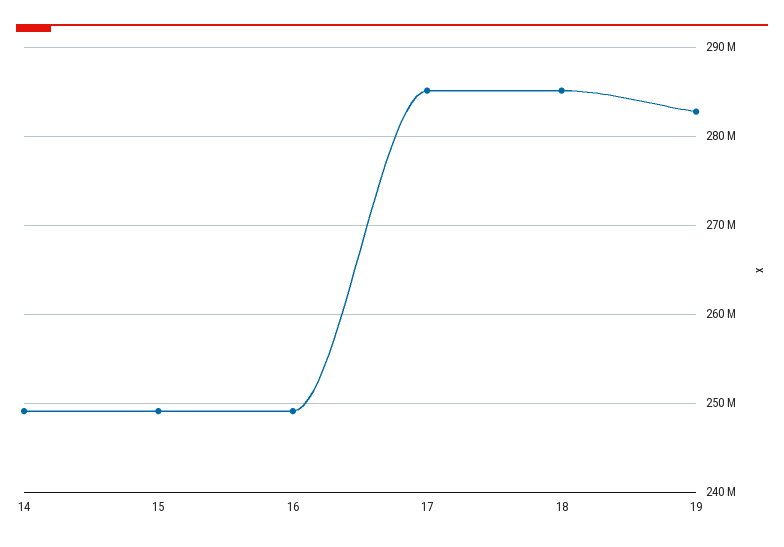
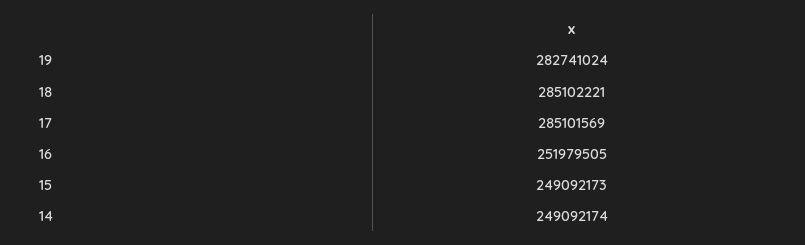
  {
    "14": 249092174,
    "15": 249092173,
-   "16": 249000000,
+   "16": 251979505,
    "17": 285101569,
    "18": 285102221,
    "19": 282741024
  }

